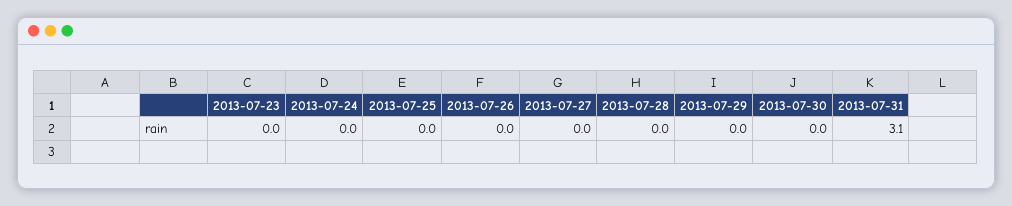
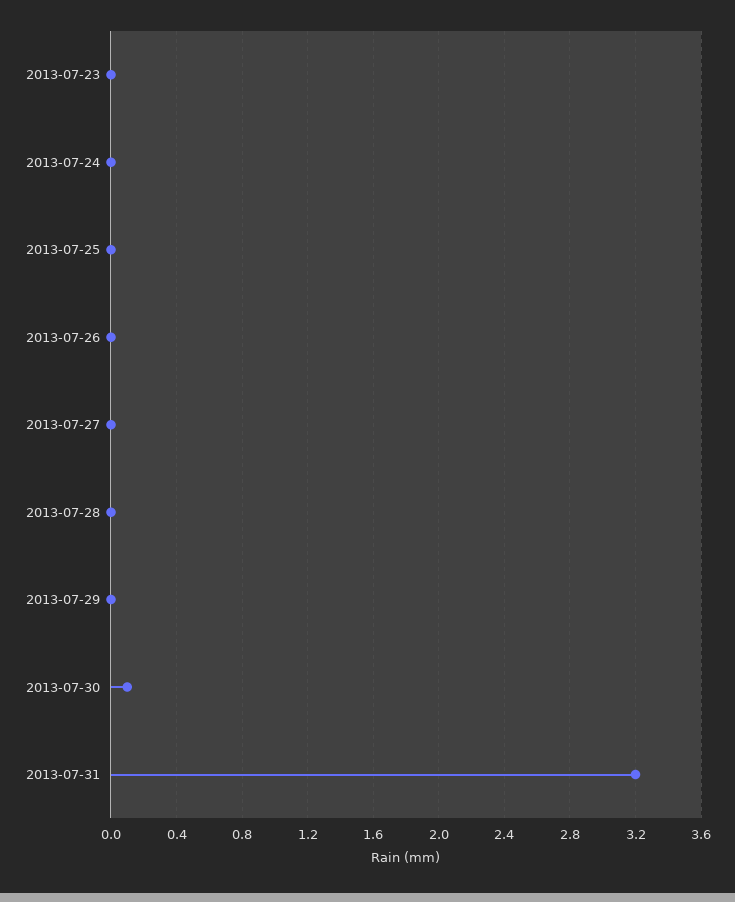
  {
    "2013-07-23": 0,
    "2013-07-24": 0,
    "2013-07-25": 0,
    "2013-07-26": 0,
    "2013-07-27": 0,
    "2013-07-28": 0,
    "2013-07-29": 0,
-   "2013-07-30": 0,
+   "2013-07-30": 0.1,
-   "2013-07-31": 3.1
+   "2013-07-31": 3.2
  }

